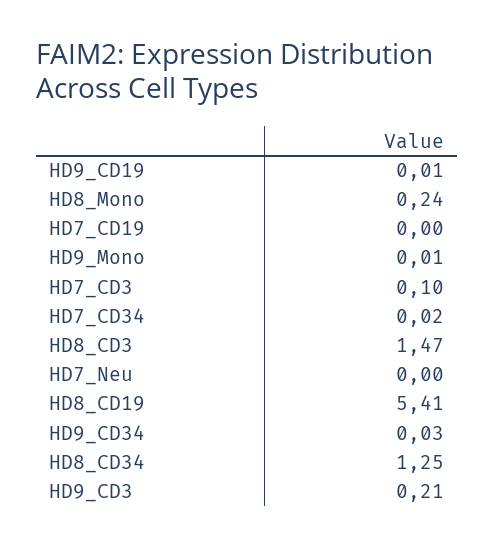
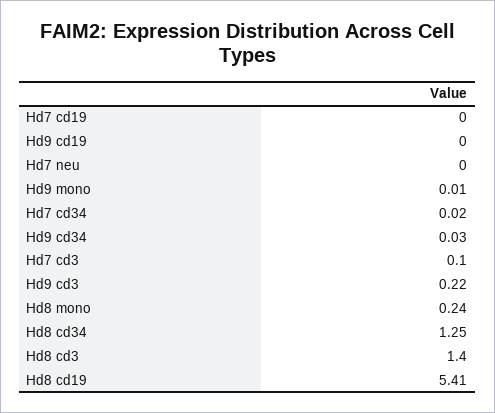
  {
-   "HD9_CD19": 0.01,
+   "HD9_CD19": 0,
    "HD8_Mono": 0.24,
    "HD7_CD19": 0,
    "HD9_Mono": 0.01,
    "HD7_CD3": 0.1,
    "HD7_CD34": 0.02,
-   "HD8_CD3": 1.47,
+   "HD8_CD3": 1.4,
    "HD7_Neu": 0,
    "HD8_CD19": 5.41,
    "HD9_CD34": 0.03,
    "HD8_CD34": 1.25,
-   "HD9_CD3": 0.21
+   "HD9_CD3": 0.22
  }

